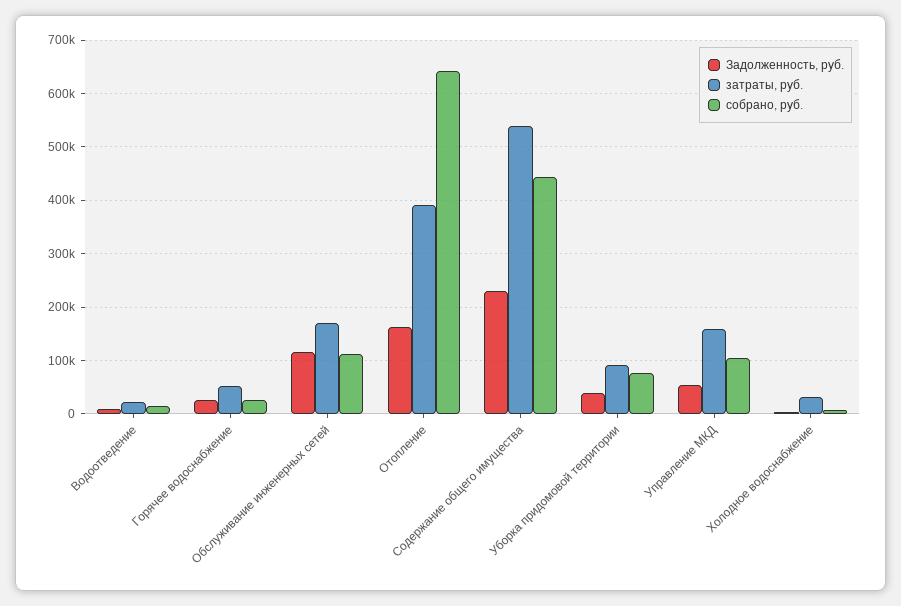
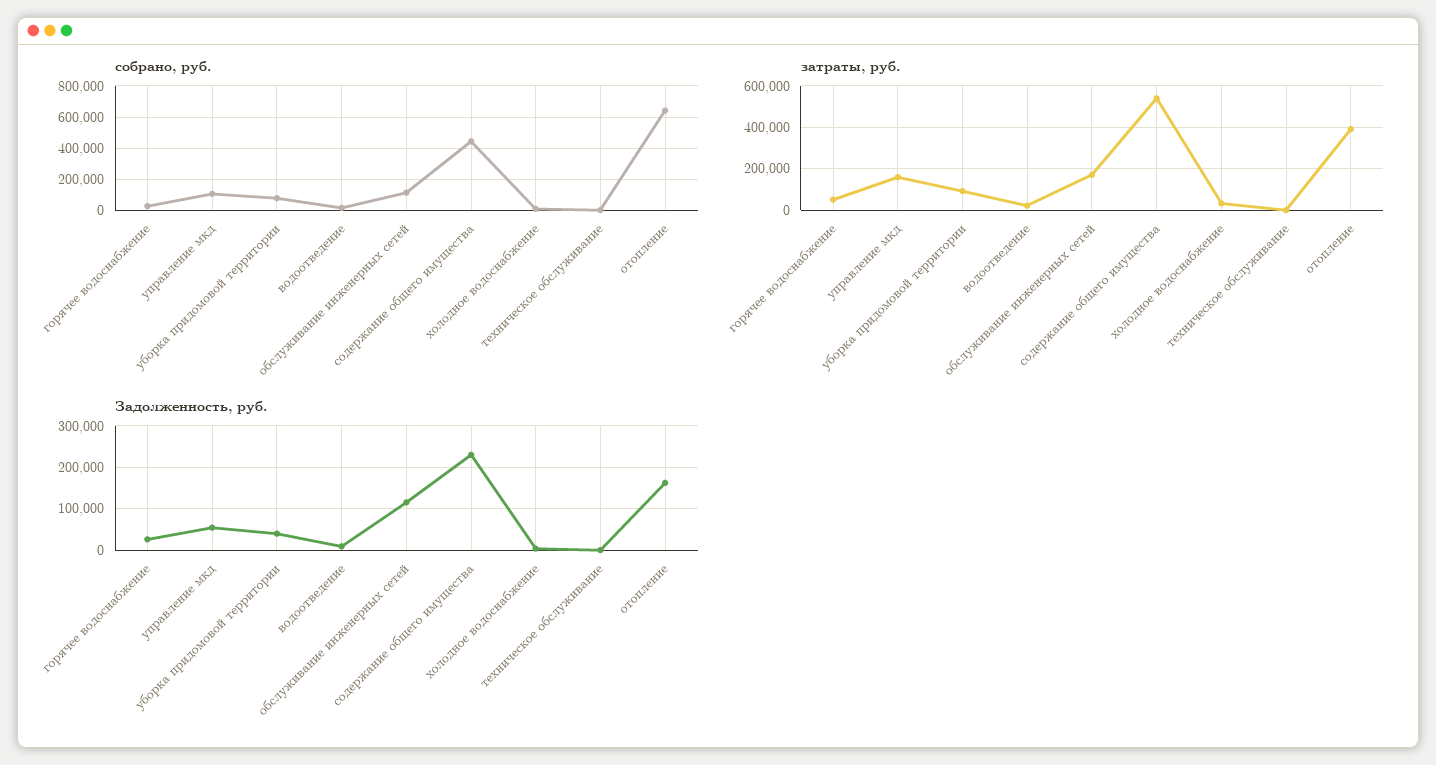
  {
    "Задолженность, руб.": {
      "Водоотведение": 0,
      "Горячее водоснабжение": 20000,
      "Обслуживание инженерных сетей": 120000,
      "Отопление": 160000,
      "Содержание общего имущества": 240000,
      "Уборка придомовой территории": 40000,
      "Управление МКД": 60000,
-     "Холодное водоснабжение": 0
+     "Холодное водоснабжение": 0,
+     "техническое обслуживание": 0
    },
    "затраты, руб.": {
      "Водоотведение": 20000,
      "Горячее водоснабжение": 60000,
      "Обслуживание инженерных сетей": 180000,
      "Отопление": 400000,
      "Содержание общего имущества": 540000,
      "Уборка придомовой территории": 100000,
      "Управление МКД": 160000,
-     "Холодное водоснабжение": 40000
+     "Холодное водоснабжение": 40000,
+     "техническое обслуживание": 0
    },
    "собрано, руб.": {
      "Водоотведение": 20000,
      "Горячее водоснабжение": 20000,
      "Обслуживание инженерных сетей": 120000,
      "Отопление": 640000,
      "Содержание общего имущества": 440000,
      "Уборка придомовой территории": 80000,
      "Управление МКД": 100000,
-     "Холодное водоснабжение": 0
+     "Холодное водоснабжение": 0,
+     "техническое обслуживание": 0
    }
  }

